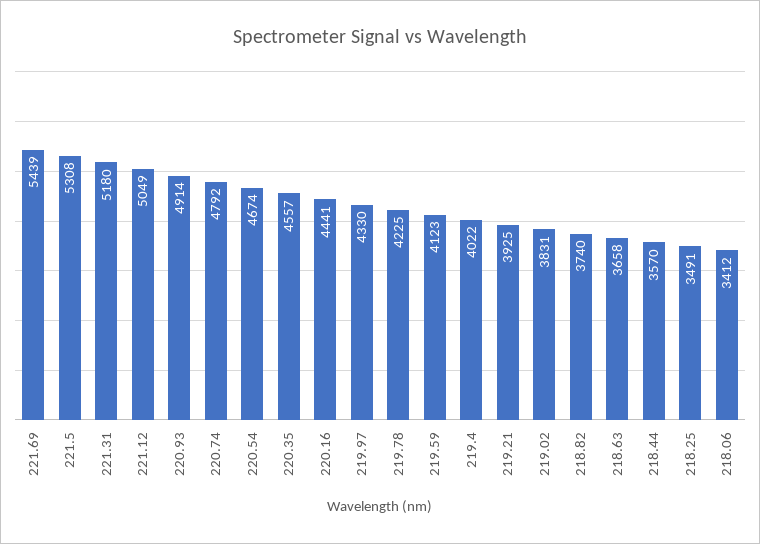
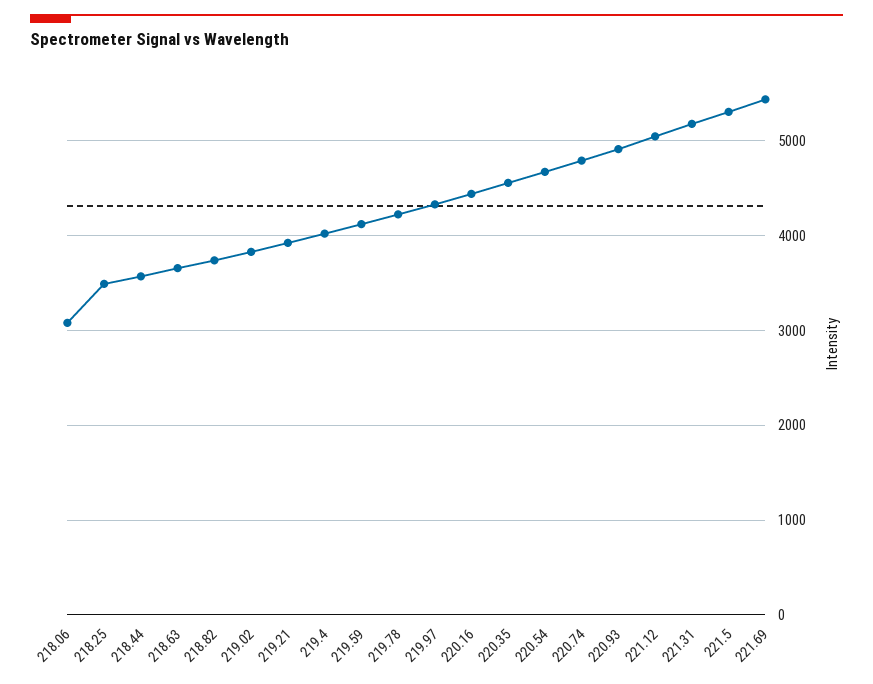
  {
    "221.69": 5439,
    "221.5": 5308,
    "221.31": 5180,
    "221.12": 5049,
    "220.93": 4914,
    "220.74": 4792,
    "220.54": 4674,
    "220.35": 4557,
    "220.16": 4441,
    "219.97": 4330,
    "219.78": 4225,
    "219.59": 4123,
    "219.4": 4022,
    "219.21": 3925,
    "219.02": 3831,
    "218.82": 3740,
    "218.63": 3658,
    "218.44": 3570,
    "218.25": 3491,
-   "218.06": 3412
+   "218.06": 3100
  }

